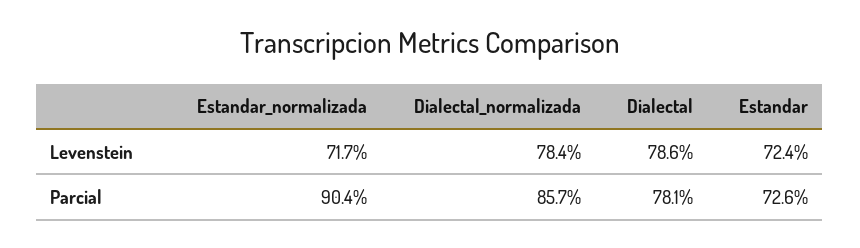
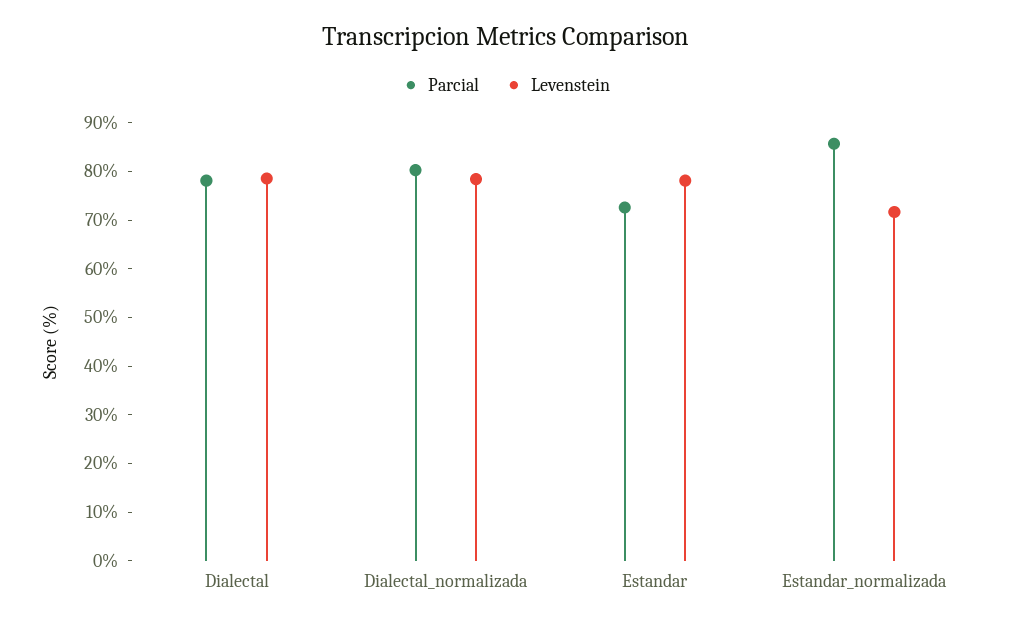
  {
    "Levenstein": {
      "Estandar_normalizada": 71.7,
      "Dialectal_normalizada": 78.4,
      "Dialectal": 78.6,
-     "Estandar": 72.4
+     "Estandar": 78
    },
    "Parcial": {
-     "Estandar_normalizada": 90.4,
+     "Estandar_normalizada": 86,
-     "Dialectal_normalizada": 85.7,
+     "Dialectal_normalizada": 80,
      "Dialectal": 78.1,
      "Estandar": 72.6
    }
  }

